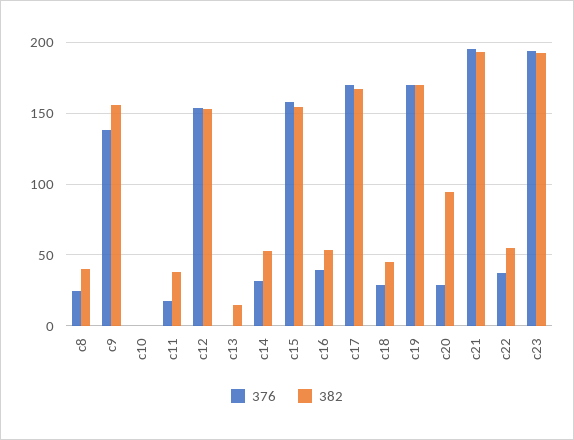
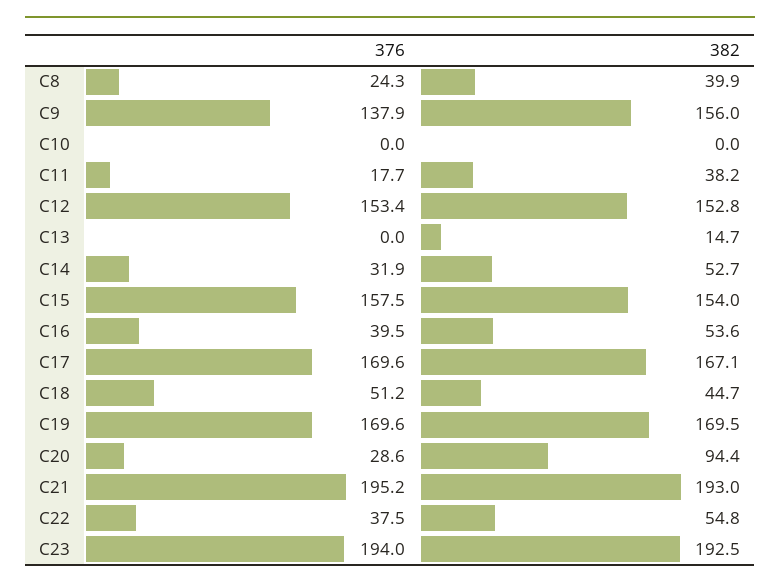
  {
    "376": {
      "c8": 24.3,
      "c9": 137.9,
      "c10": 0,
      "c11": 17.7,
      "c12": 153.4,
      "c13": 0,
      "c14": 31.9,
      "c15": 157.5,
      "c16": 39.5,
      "c17": 169.6,
-     "c18": 30,
+     "c18": 51.2,
      "c19": 169.6,
      "c20": 28.6,
      "c21": 195.2,
      "c22": 37.5,
      "c23": 194
    },
    "382": {
      "c8": 39.9,
      "c9": 156,
      "c10": 0,
      "c11": 38.2,
      "c12": 152.8,
      "c13": 14.7,
      "c14": 52.7,
      "c15": 154,
      "c16": 53.6,
      "c17": 167.1,
      "c18": 44.7,
      "c19": 169.5,
      "c20": 94.4,
      "c21": 193,
      "c22": 54.8,
      "c23": 192.5
    }
  }

